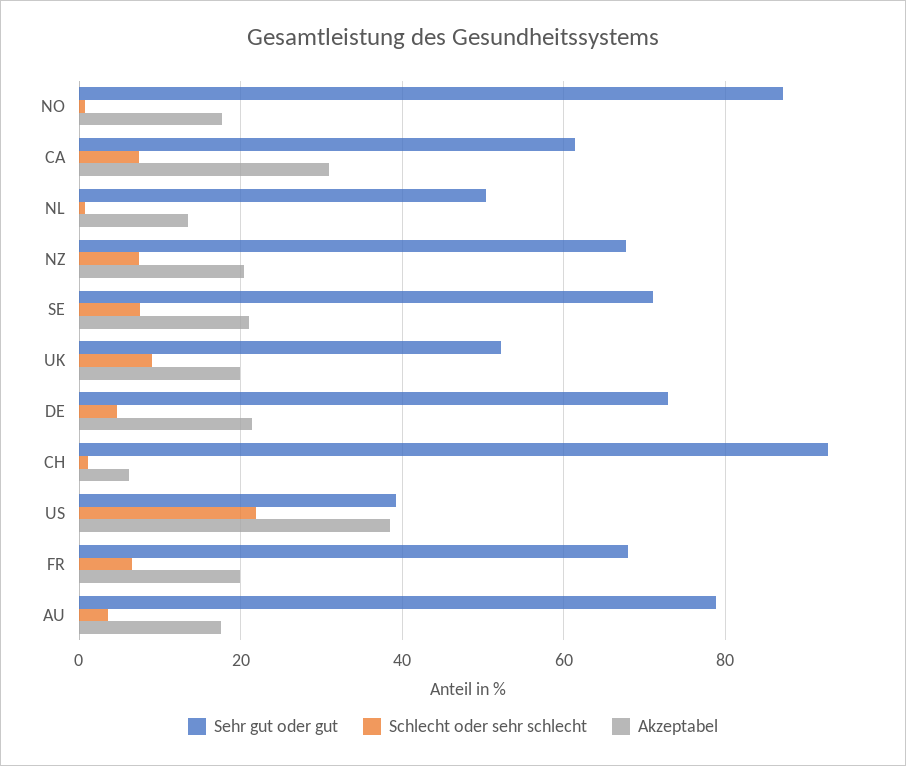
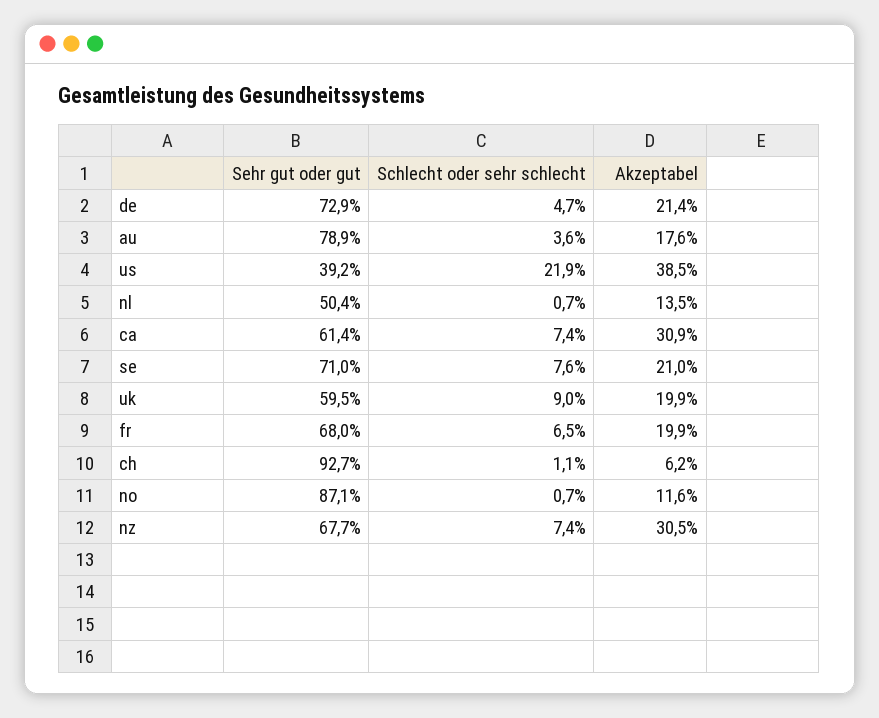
  {
    "Sehr gut oder gut": {
      "NO": 87.1,
      "CA": 61.4,
      "NL": 50.4,
      "NZ": 67.7,
      "SE": 71,
-     "UK": 52,
+     "UK": 59.5,
      "DE": 72.9,
      "CH": 92.7,
      "US": 39.2,
      "FR": 68,
      "AU": 78.9
    },
    "Schlecht oder sehr schlecht": {
      "NO": 0.7,
      "CA": 7.4,
      "NL": 0.7,
      "NZ": 7.4,
      "SE": 7.6,
      "UK": 9,
      "DE": 4.7,
      "CH": 1.1,
      "US": 21.9,
      "FR": 6.5,
      "AU": 3.6
    },
    "Akzeptabel": {
-     "NO": 18,
+     "NO": 11.6,
      "CA": 30.9,
      "NL": 13.5,
-     "NZ": 20,
+     "NZ": 30.5,
      "SE": 21,
      "UK": 19.9,
      "DE": 21.4,
      "CH": 6.2,
      "US": 38.5,
      "FR": 19.9,
      "AU": 17.6
    }
  }

